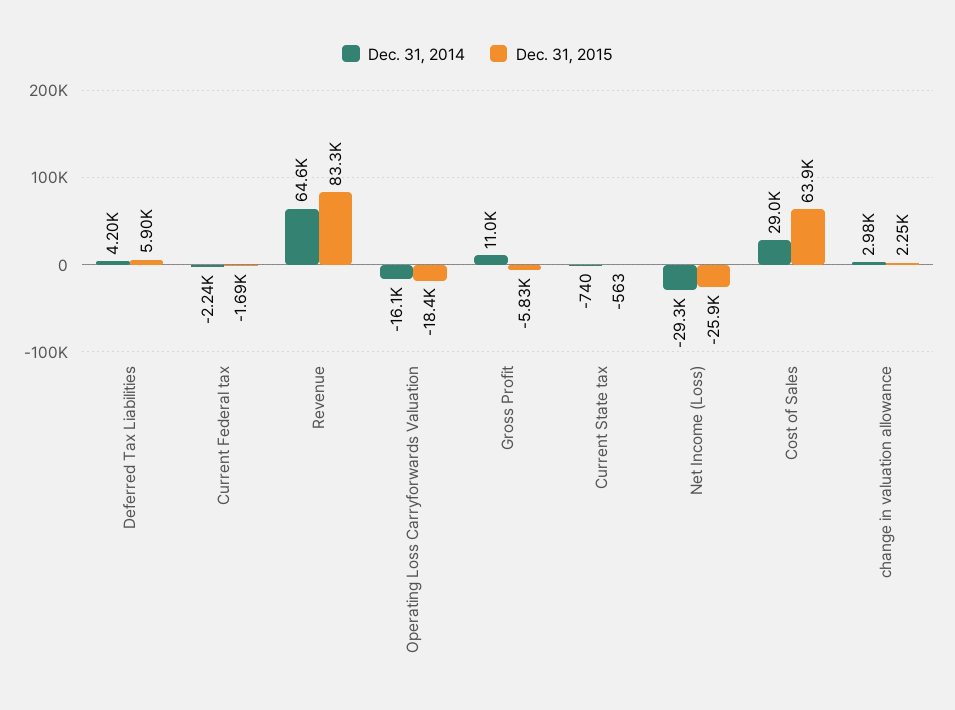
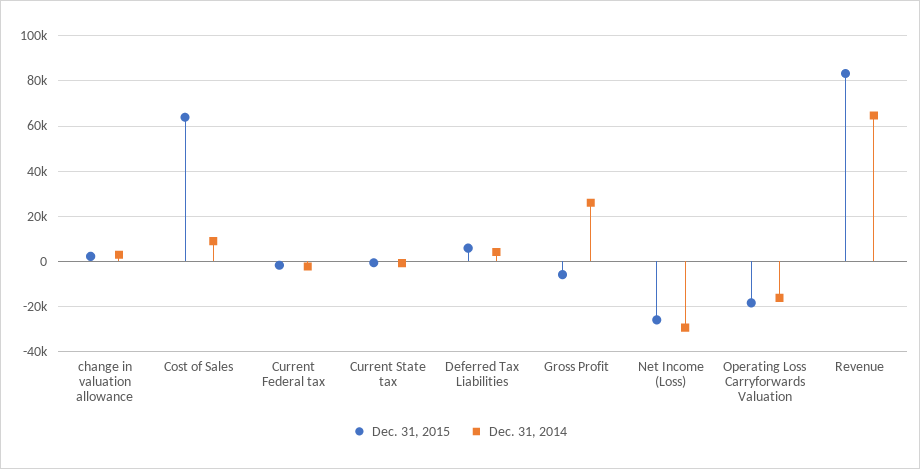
  {
    "Dec. 31, 2014": {
      "Deferred Tax Liabilities": 4200,
      "Current Federal tax": -2240,
      "Revenue": 64600,
      "Operating Loss Carryforwards Valuation": -16100,
-     "Gross Profit": 11000,
+     "Gross Profit": 25000,
      "Current State tax": -740,
      "Net Income (Loss)": -29300,
-     "Cost of Sales": 29000,
+     "Cost of Sales": 10000,
      "change in valuation allowance": 2980
    },
    "Dec. 31, 2015": {
      "Deferred Tax Liabilities": 5900,
      "Current Federal tax": -1690,
      "Revenue": 83300,
      "Operating Loss Carryforwards Valuation": -18400,
      "Gross Profit": -5830,
      "Current State tax": -563,
      "Net Income (Loss)": -25900,
      "Cost of Sales": 63900,
      "change in valuation allowance": 2250
    }
  }

